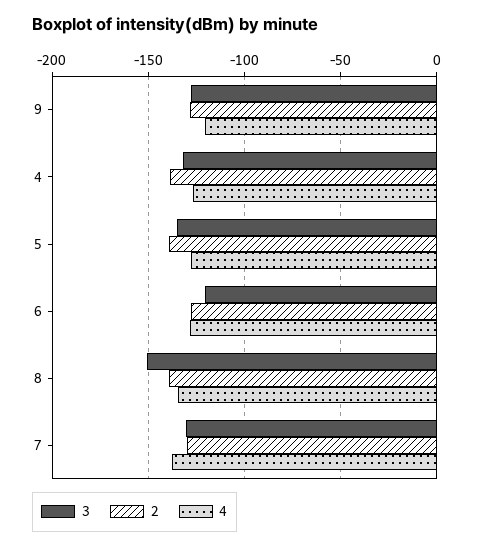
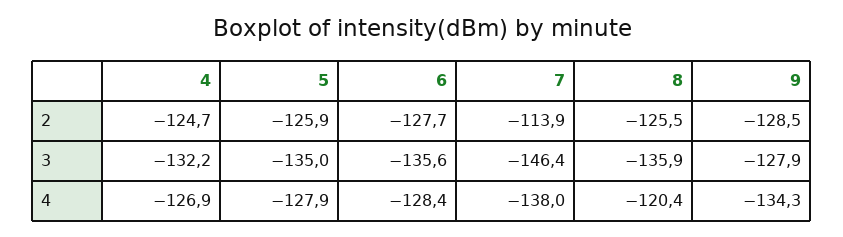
  {
    "3": {
      "9": -127.9,
      "4": -132.2,
      "5": -135,
-     "6": -120,
+     "6": -135.6,
-     "8": -150,
+     "8": -135.9,
-     "7": -130
+     "7": -146.4
    },
    "2": {
      "9": -128.5,
-     "4": -140,
+     "4": -124.7,
-     "5": -140,
+     "5": -125.9,
      "6": -127.7,
-     "8": -140,
+     "8": -125.5,
-     "7": -130
+     "7": -113.9
    },
    "4": {
-     "9": -120,
+     "9": -134.3,
      "4": -126.9,
      "5": -127.9,
      "6": -128.4,
-     "8": -135,
+     "8": -120.4,
      "7": -138
    }
  }

